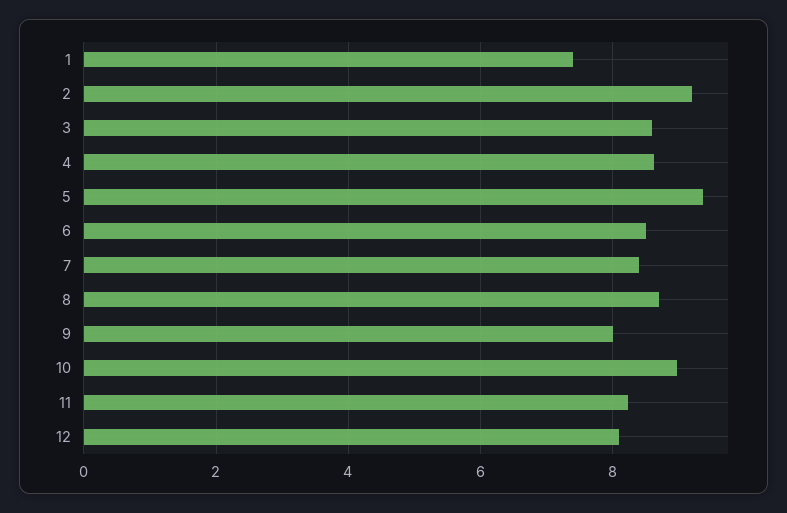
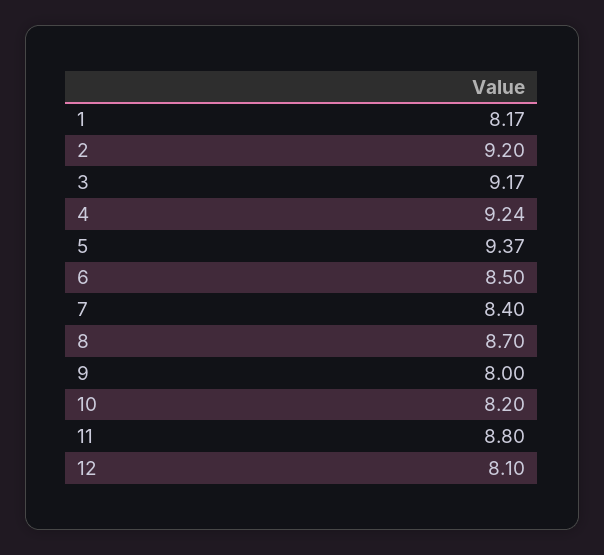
  {
-   "1": 7.4,
+   "1": 8.17,
    "2": 9.2,
-   "3": 8.6,
+   "3": 9.17,
-   "4": 8.6,
+   "4": 9.24,
    "5": 9.37,
    "6": 8.5,
    "7": 8.4,
    "8": 8.7,
    "9": 8,
-   "10": 9,
+   "10": 8.2,
-   "11": 8.2,
+   "11": 8.8,
    "12": 8.1
  }

